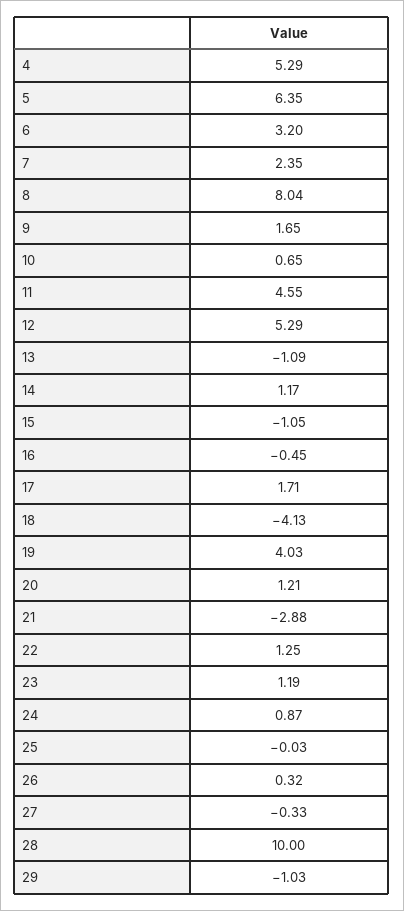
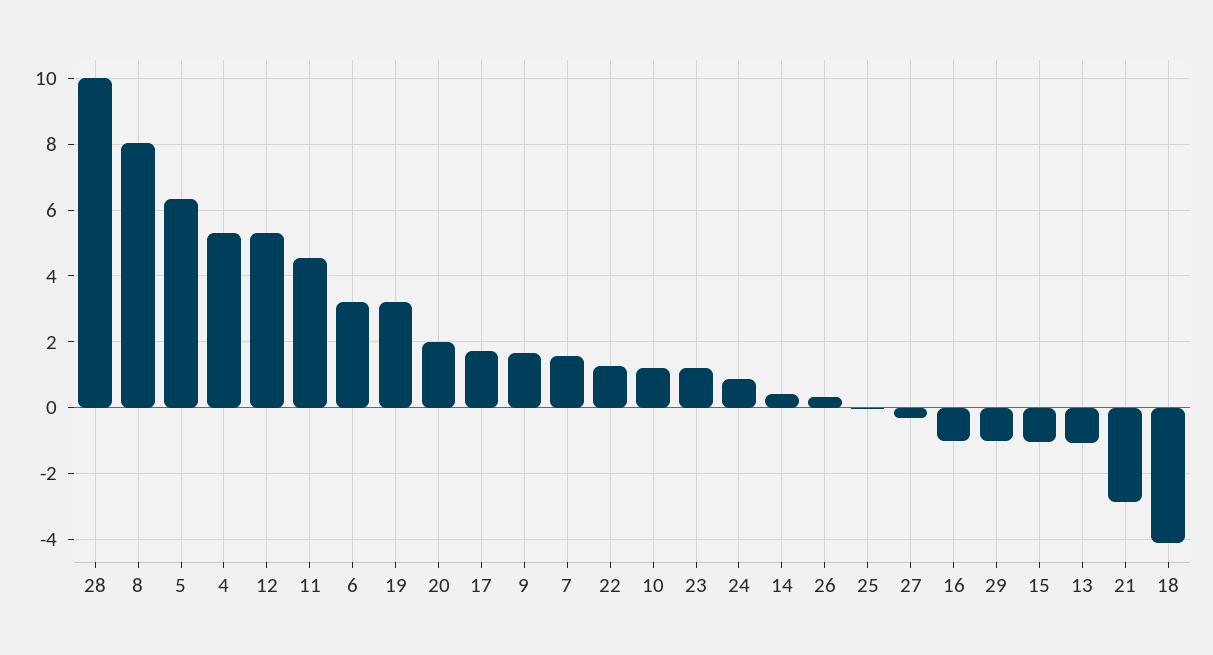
  {
    "4": 5.29,
    "5": 6.35,
    "6": 3.2,
-   "7": 2.35,
+   "7": 1.6,
    "8": 8.04,
    "9": 1.65,
-   "10": 0.65,
+   "10": 1.2,
    "11": 4.55,
    "12": 5.29,
    "13": -1.09,
-   "14": 1.17,
+   "14": 0.4,
    "15": -1.05,
-   "16": -0.45,
+   "16": -1,
    "17": 1.71,
    "18": -4.13,
-   "19": 4.03,
+   "19": 3.2,
-   "20": 1.21,
+   "20": 2,
    "21": -2.88,
    "22": 1.25,
    "23": 1.19,
    "24": 0.87,
    "25": -0.03,
    "26": 0.32,
    "27": -0.33,
    "28": 10,
    "29": -1.03
  }

